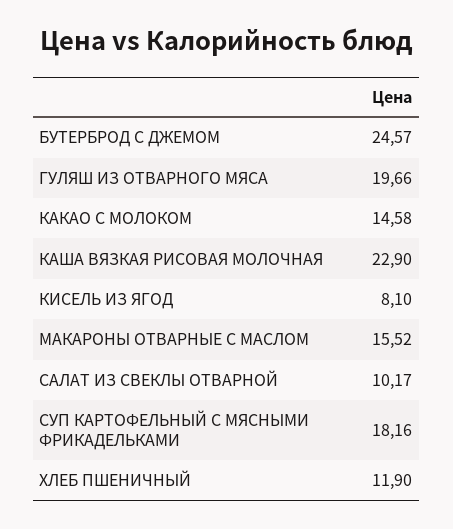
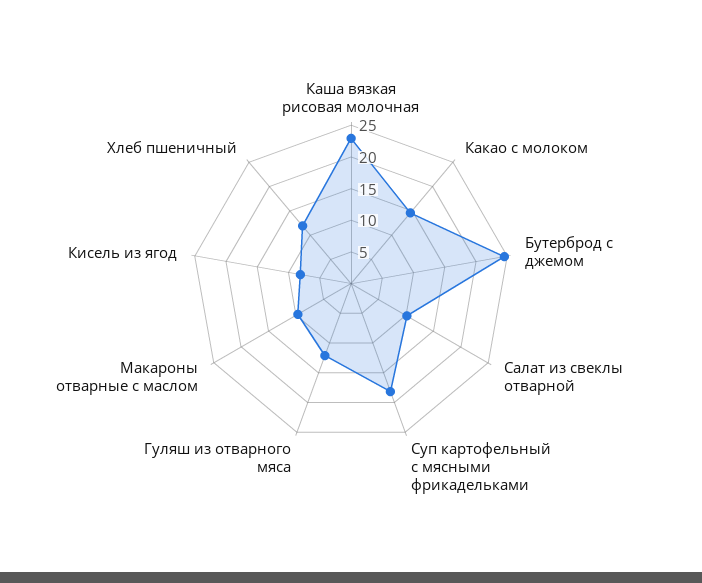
  {
    "БУТЕРБРОД С ДЖЕМОМ": 24.57,
-   "ГУЛЯШ ИЗ ОТВАРНОГО МЯСА": 19.66,
+   "ГУЛЯШ ИЗ ОТВАРНОГО МЯСА": 12.5,
    "КАКАО С МОЛОКОМ": 14.58,
    "КАША ВЯЗКАЯ РИСОВАЯ МОЛОЧНАЯ": 22.9,
    "КИСЕЛЬ ИЗ ЯГОД": 8.1,
-   "МАКАРОНЫ ОТВАРНЫЕ С МАСЛОМ": 15.52,
+   "МАКАРОНЫ ОТВАРНЫЕ С МАСЛОМ": 10,
    "САЛАТ ИЗ СВЕКЛЫ ОТВАРНОЙ": 10.17,
    "СУП КАРТОФЕЛЬНЫЙ С МЯСНЫМИ ФРИКАДЕЛЬКАМИ": 18.16,
    "ХЛЕБ ПШЕНИЧНЫЙ": 11.9
  }

